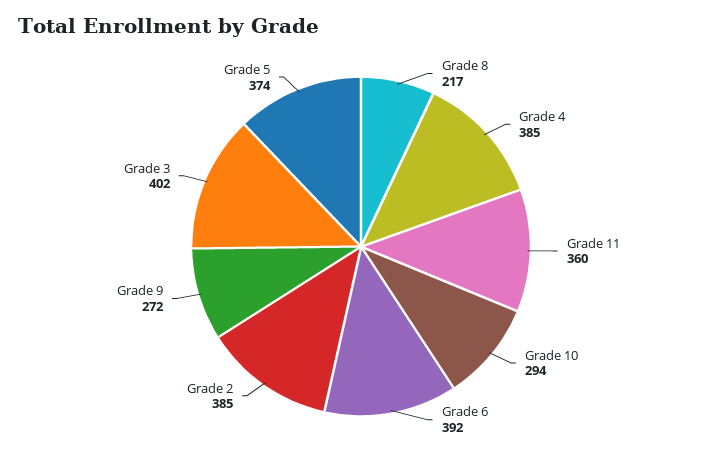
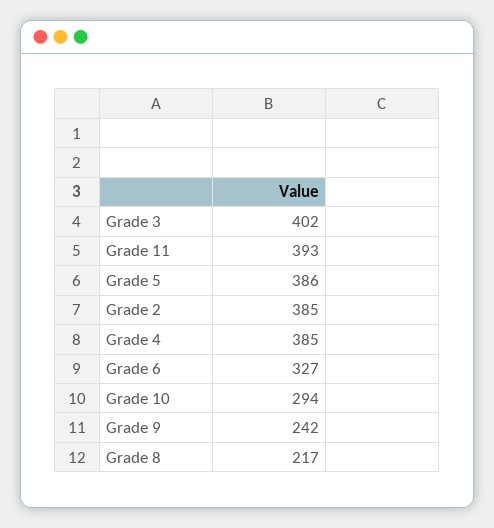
  {
    "Grade 8": 217,
    "Grade 4": 385,
-   "Grade 11": 360,
+   "Grade 11": 393,
    "Grade 10": 294,
-   "Grade 6": 392,
+   "Grade 6": 327,
    "Grade 2": 385,
-   "Grade 9": 272,
+   "Grade 9": 242,
    "Grade 3": 402,
-   "Grade 5": 374
+   "Grade 5": 386
  }

